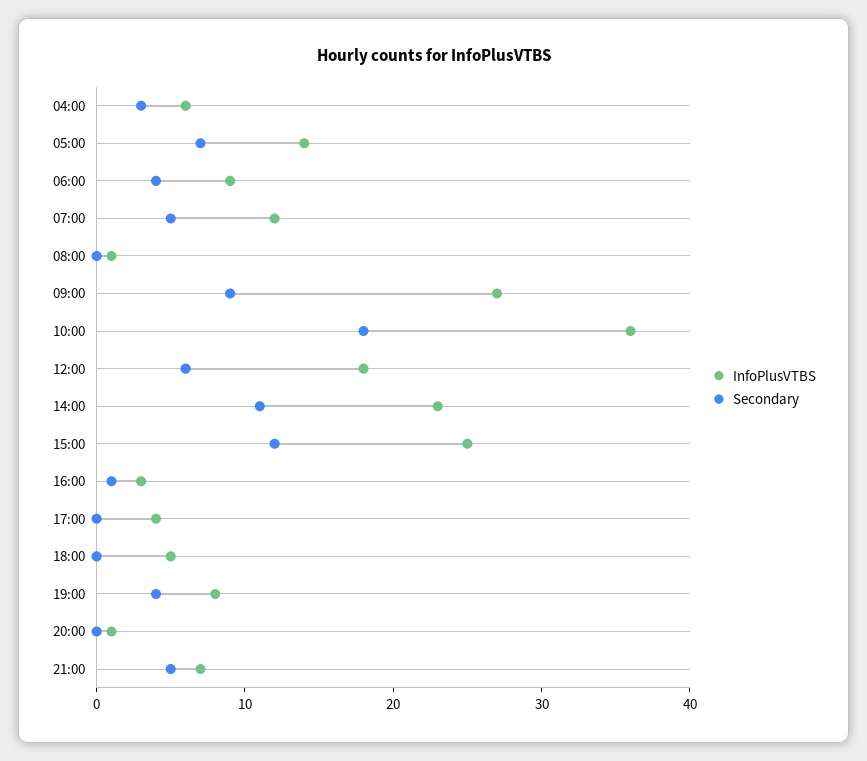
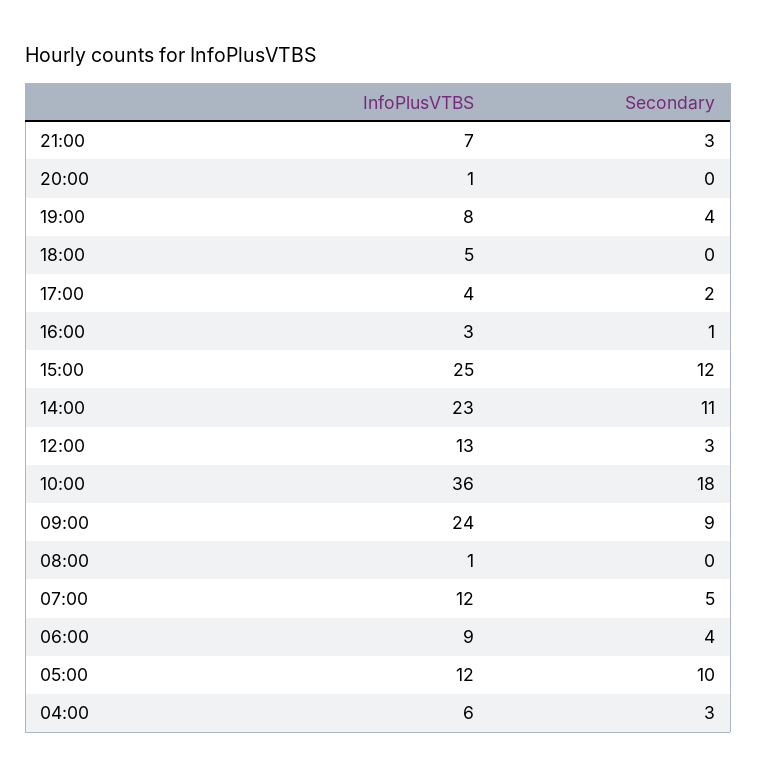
  {
    "InfoPlusVTBS": {
      "04:00": 6,
-     "05:00": 14,
+     "05:00": 12,
      "06:00": 9,
      "07:00": 12,
      "08:00": 1,
-     "09:00": 27,
+     "09:00": 24,
      "10:00": 36,
-     "12:00": 18,
+     "12:00": 13,
      "14:00": 23,
      "15:00": 25,
      "16:00": 3,
      "17:00": 4,
      "18:00": 5,
      "19:00": 8,
      "20:00": 1,
      "21:00": 7
    },
    "Secondary": {
      "04:00": 3,
-     "05:00": 7,
+     "05:00": 10,
      "06:00": 4,
      "07:00": 5,
      "08:00": 0,
      "09:00": 9,
      "10:00": 18,
-     "12:00": 6,
+     "12:00": 3,
      "14:00": 11,
      "15:00": 12,
      "16:00": 1,
-     "17:00": 0,
+     "17:00": 2,
      "18:00": 0,
      "19:00": 4,
      "20:00": 0,
-     "21:00": 5
+     "21:00": 3
    }
  }

